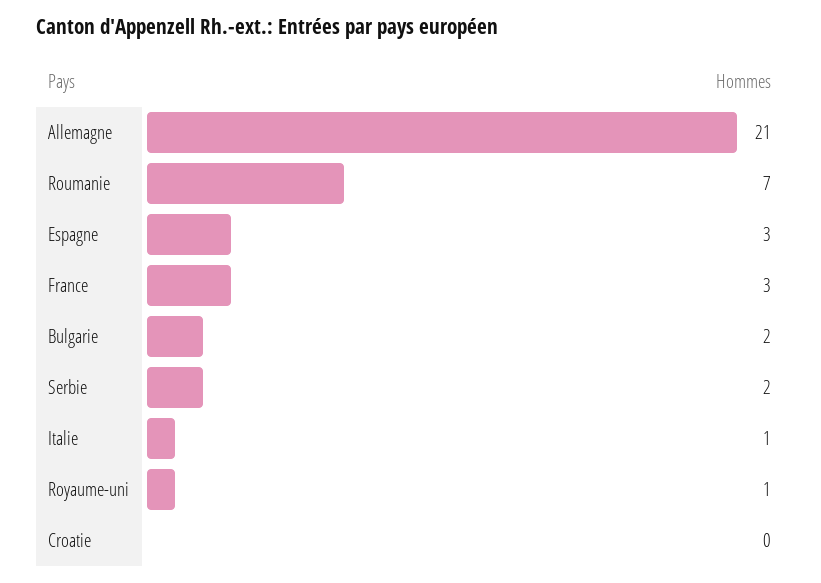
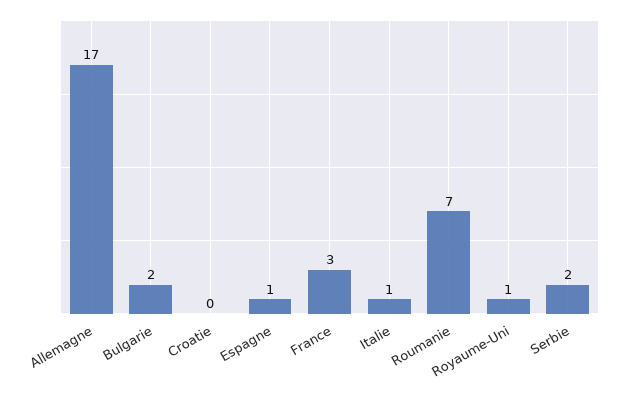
  {
-   "Allemagne": 21,
+   "Allemagne": 17,
    "Roumanie": 7,
-   "Espagne": 3,
+   "Espagne": 1,
    "France": 3,
    "Bulgarie": 2,
    "Serbie": 2,
    "Italie": 1,
    "Royaume-uni": 1,
    "Croatie": 0
  }

